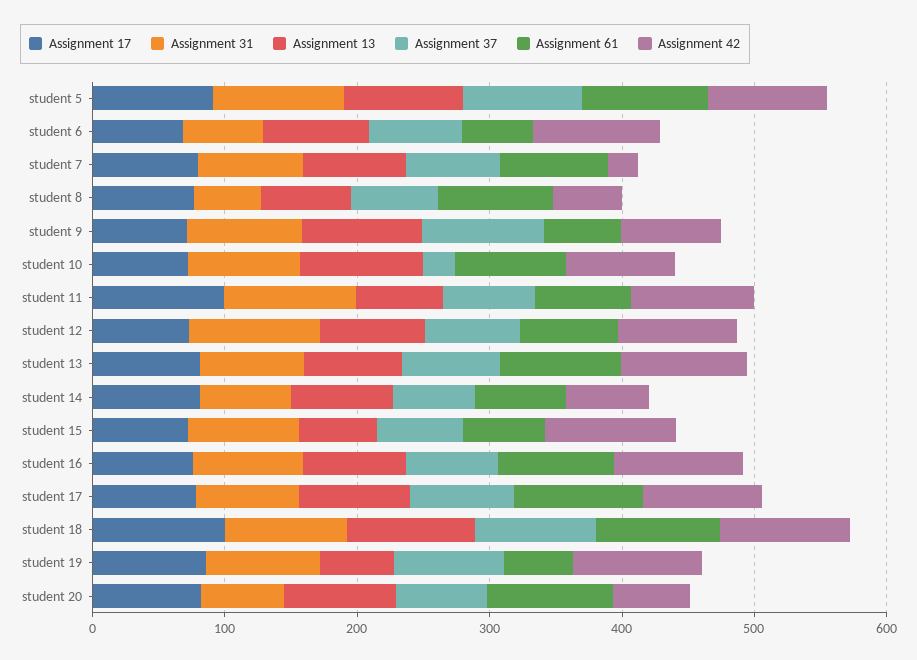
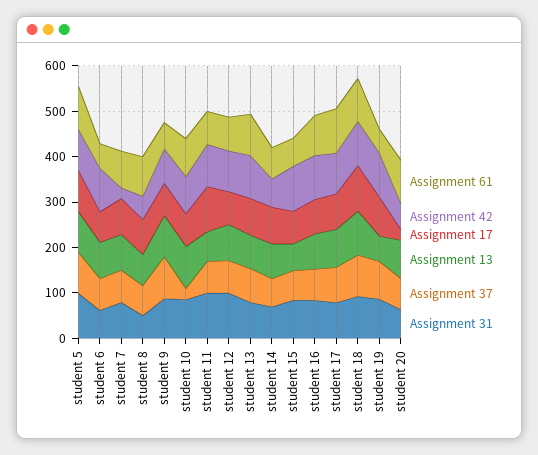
  {
    "Assignment 17": {
      "student 5": 100,
      "student 6": 60,
      "student 7": 80,
      "student 8": 80,
      "student 9": 80,
      "student 10": 80,
      "student 11": 100,
      "student 12": 80,
      "student 13": 80,
      "student 14": 80,
      "student 15": 80,
      "student 16": 80,
      "student 17": 80,
      "student 18": 100,
      "student 19": 80,
-     "student 20": 80
+     "student 20": 20
    },
    "Assignment 31": {
      "student 5": 100,
      "student 6": 60,
      "student 7": 80,
      "student 8": 60,
      "student 9": 80,
      "student 10": 80,
      "student 11": 100,
      "student 12": 100,
      "student 13": 80,
      "student 14": 60,
      "student 15": 80,
      "student 16": 80,
      "student 17": 80,
      "student 18": 100,
      "student 19": 80,
      "student 20": 60
    },
    "Assignment 13": {
      "student 5": 100,
      "student 6": 80,
      "student 7": 80,
      "student 8": 60,
      "student 9": 100,
      "student 10": 100,
      "student 11": 60,
      "student 12": 80,
      "student 13": 80,
      "student 14": 80,
      "student 15": 60,
      "student 16": 80,
      "student 17": 80,
      "student 18": 100,
      "student 19": 60,
      "student 20": 80
    },
    "Assignment 37": {
      "student 5": 100,
      "student 6": 80,
      "student 7": 80,
      "student 8": 60,
      "student 9": 100,
      "student 10": 20,
      "student 11": 60,
      "student 12": 80,
      "student 13": 80,
      "student 14": 60,
      "student 15": 60,
      "student 16": 60,
      "student 17": 80,
      "student 18": 100,
      "student 19": 80,
      "student 20": 60
    },
    "Assignment 61": {
      "student 5": 100,
      "student 6": 60,
      "student 7": 80,
      "student 8": 80,
      "student 9": 60,
      "student 10": 80,
      "student 11": 80,
      "student 12": 80,
      "student 13": 100,
      "student 14": 60,
      "student 15": 60,
      "student 16": 80,
      "student 17": 100,
      "student 18": 100,
      "student 19": 60,
      "student 20": 100
    },
    "Assignment 42": {
      "student 5": 100,
      "student 6": 100,
      "student 7": 20,
      "student 8": 60,
      "student 9": 80,
      "student 10": 80,
      "student 11": 100,
      "student 12": 100,
      "student 13": 100,
      "student 14": 60,
      "student 15": 100,
      "student 16": 100,
      "student 17": 100,
      "student 18": 100,
      "student 19": 100,
      "student 20": 60
    }
  }

